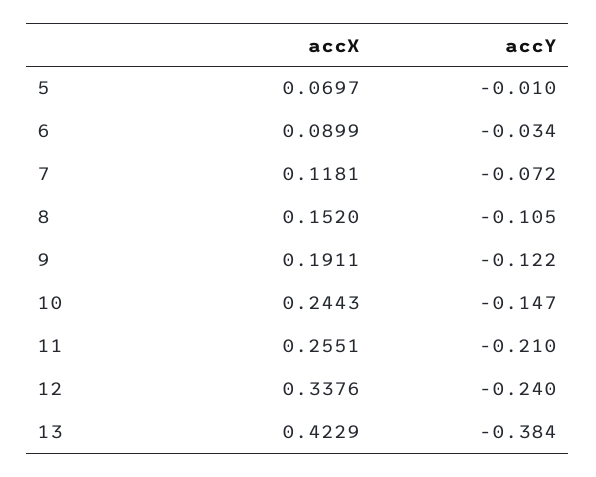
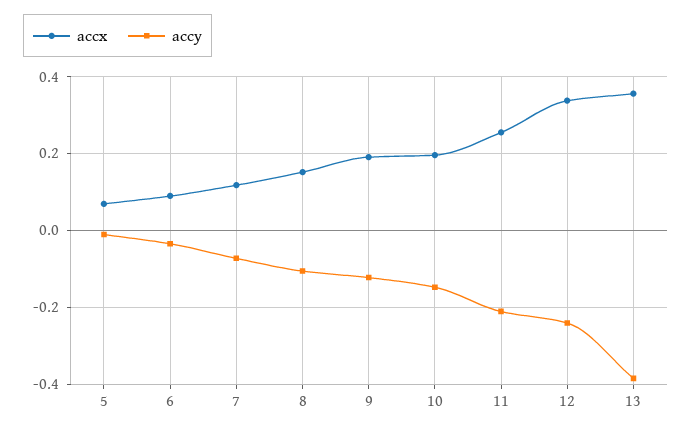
  {
    "accX": {
      "5": 0.0697,
      "6": 0.0899,
      "7": 0.1181,
      "8": 0.152,
      "9": 0.1911,
-     "10": 0.2443,
+     "10": 0.2,
      "11": 0.2551,
      "12": 0.3376,
-     "13": 0.4229
+     "13": 0.36
    },
    "accY": {
      "5": -0.01,
      "6": -0.034,
      "7": -0.072,
      "8": -0.105,
      "9": -0.122,
      "10": -0.147,
      "11": -0.21,
      "12": -0.24,
      "13": -0.384
    }
  }

